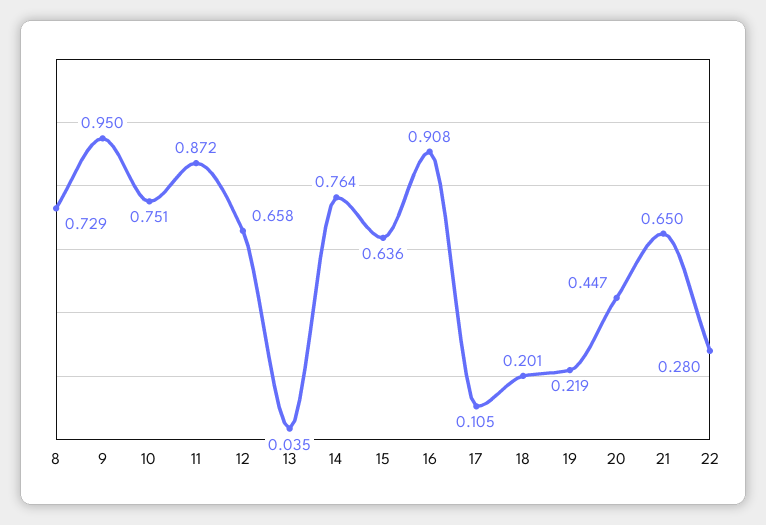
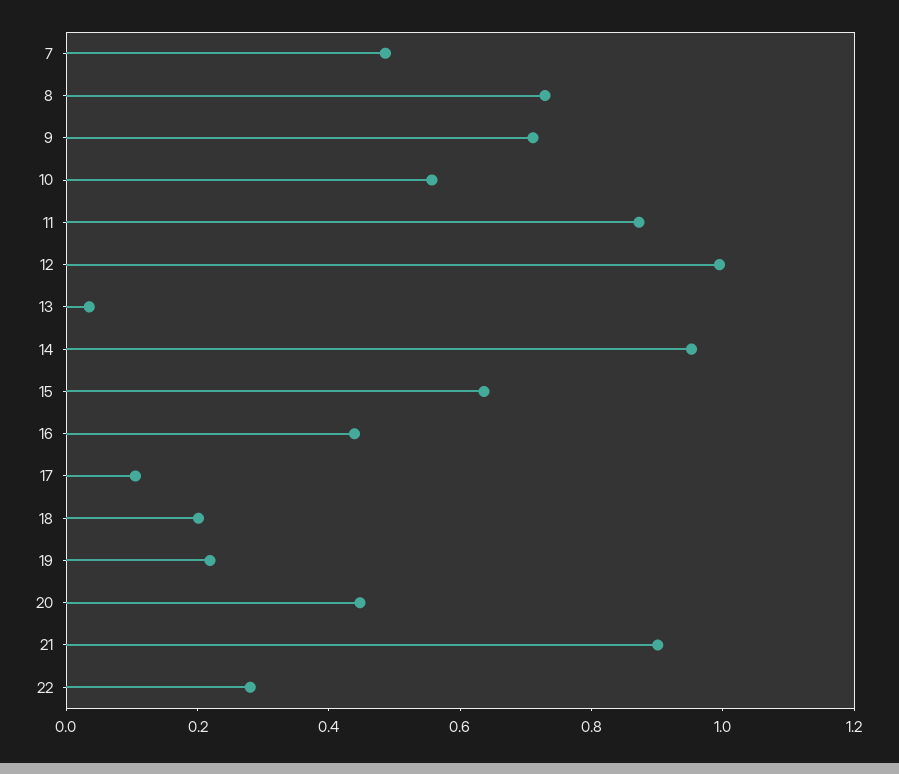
  {
    "8": 0.729,
-   "9": 0.95,
+   "9": 0.7,
-   "10": 0.751,
+   "10": 0.55,
    "11": 0.872,
-   "12": 0.658,
+   "12": 1,
    "13": 0.035,
-   "14": 0.764,
+   "14": 0.95,
    "15": 0.636,
-   "16": 0.908,
+   "16": 0.45,
    "17": 0.105,
    "18": 0.201,
    "19": 0.219,
    "20": 0.447,
-   "21": 0.65,
+   "21": 0.9,
-   "22": 0.28
+   "22": 0.28,
+   "7": 0.5
  }

